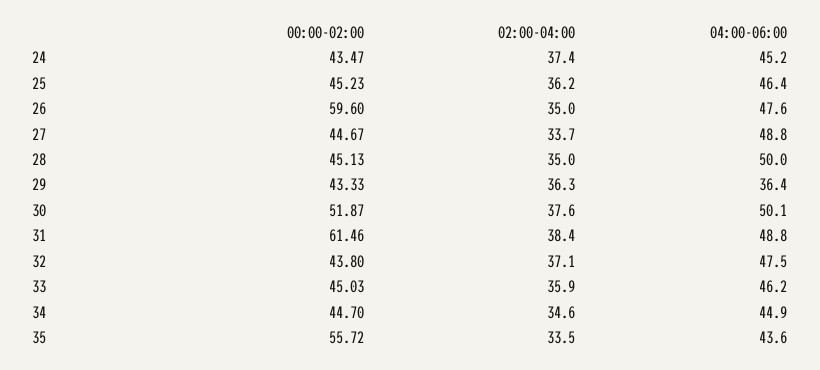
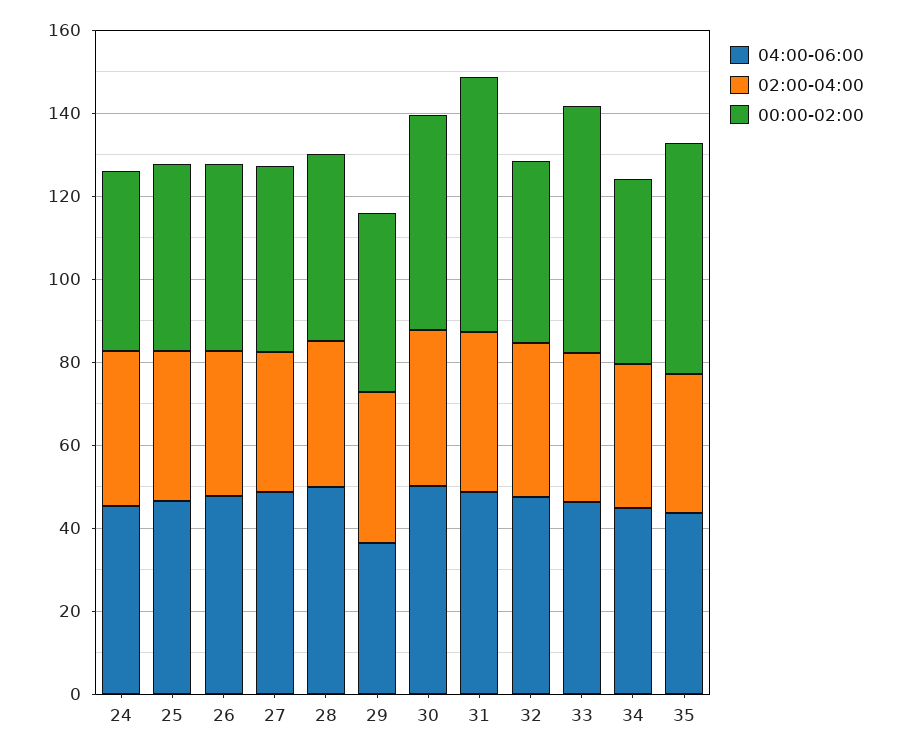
  {
    "00:00-02:00": {
      "24": 43.47,
      "25": 45.23,
-     "26": 59.6,
+     "26": 45,
      "27": 44.67,
      "28": 45.13,
      "29": 43.33,
      "30": 51.87,
      "31": 61.46,
      "32": 43.8,
-     "33": 45.03,
+     "33": 60,
      "34": 44.7,
      "35": 55.72
    },
    "02:00-04:00": {
      "24": 37.4,
      "25": 36.2,
      "26": 35,
      "27": 33.7,
      "28": 35,
      "29": 36.3,
      "30": 37.6,
      "31": 38.4,
      "32": 37.1,
      "33": 35.9,
      "34": 34.6,
      "35": 33.5
    },
    "04:00-06:00": {
      "24": 45.2,
      "25": 46.4,
      "26": 47.6,
      "27": 48.8,
      "28": 50,
      "29": 36.4,
      "30": 50.1,
      "31": 48.8,
      "32": 47.5,
      "33": 46.2,
      "34": 44.9,
      "35": 43.6
    }
  }

